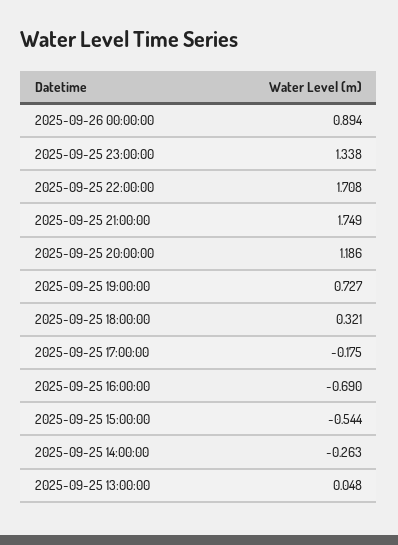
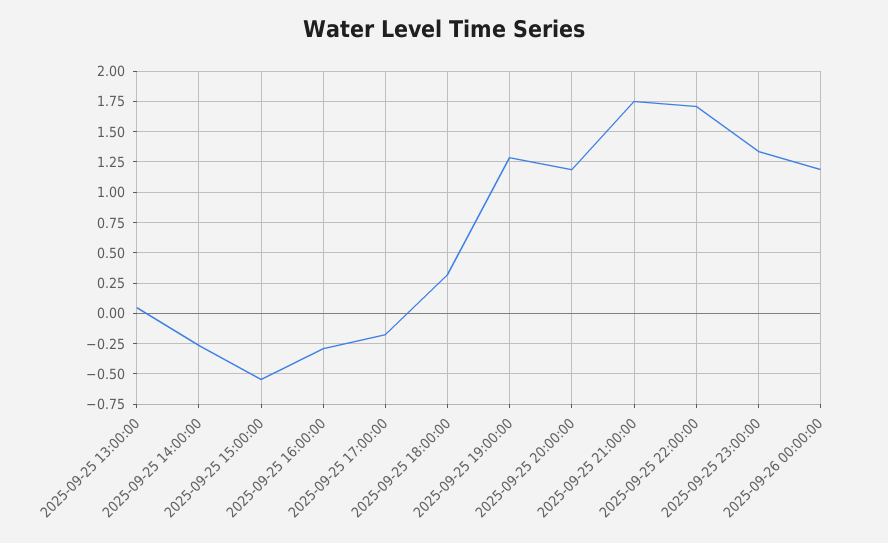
  {
-   "2025-09-26 00:00:00": 0.894,
+   "2025-09-26 00:00:00": 1.2,
    "2025-09-25 23:00:00": 1.338,
    "2025-09-25 22:00:00": 1.708,
    "2025-09-25 21:00:00": 1.749,
    "2025-09-25 20:00:00": 1.186,
-   "2025-09-25 19:00:00": 0.727,
+   "2025-09-25 19:00:00": 1.3,
    "2025-09-25 18:00:00": 0.321,
    "2025-09-25 17:00:00": -0.175,
-   "2025-09-25 16:00:00": -0.69,
+   "2025-09-25 16:00:00": -0.3,
    "2025-09-25 15:00:00": -0.544,
    "2025-09-25 14:00:00": -0.263,
    "2025-09-25 13:00:00": 0.048
  }

